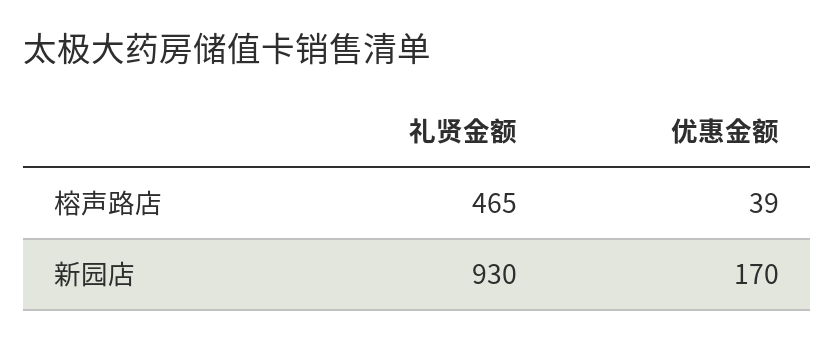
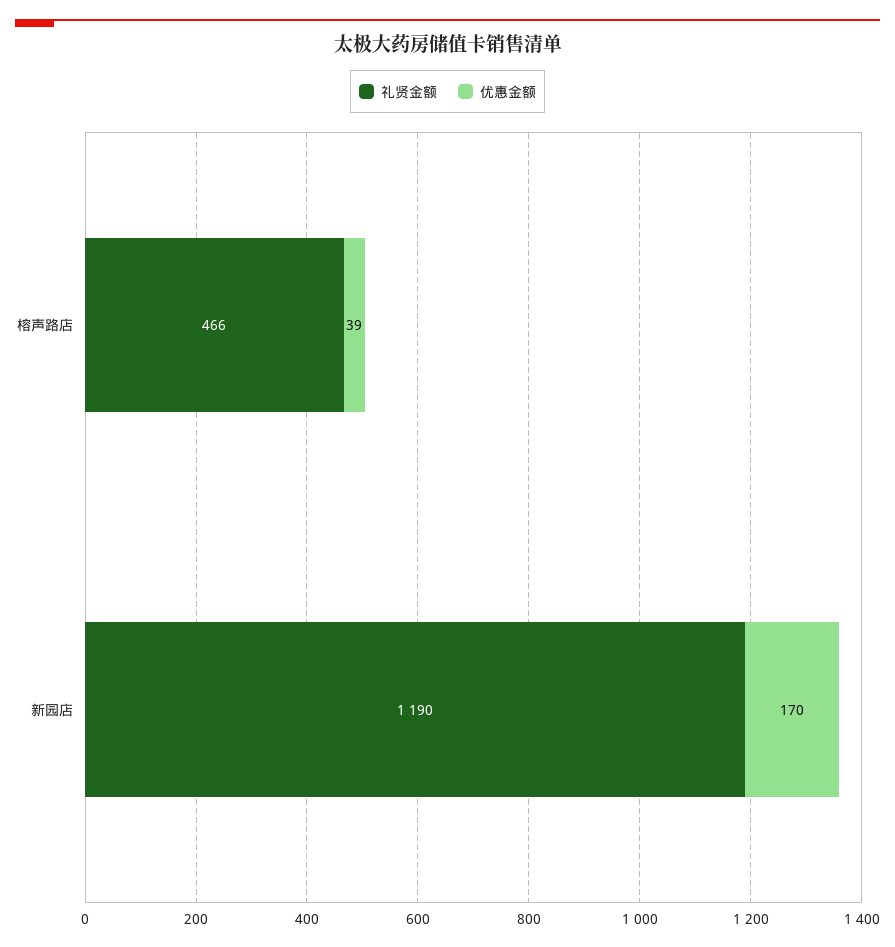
  {
    "礼贤金额": {
-     "榕声路店": 465,
+     "榕声路店": 466,
-     "新园店": 930
+     "新园店": 1190
    },
    "优惠金额": {
      "榕声路店": 39,
      "新园店": 170
    }
  }

